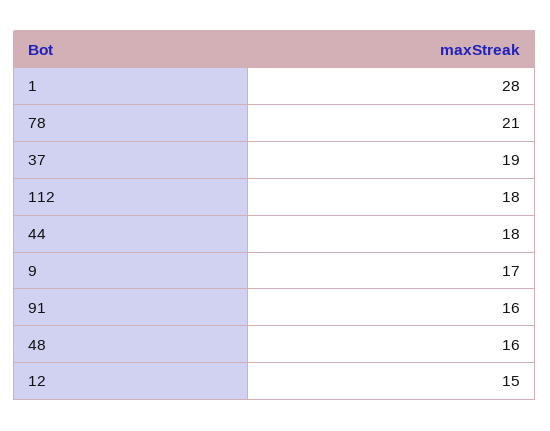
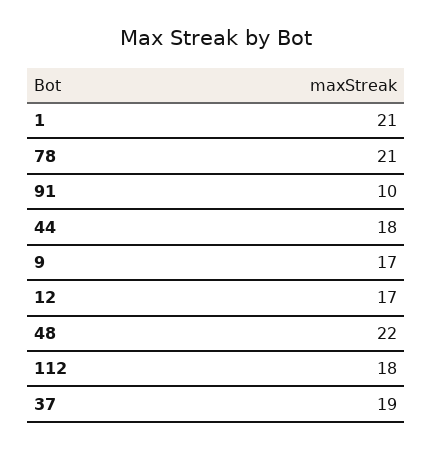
  {
-   "1": 28,
+   "1": 21,
    "78": 21,
    "37": 19,
    "112": 18,
    "44": 18,
    "9": 17,
-   "91": 16,
+   "91": 10,
-   "48": 16,
+   "48": 22,
-   "12": 15
+   "12": 17
  }

